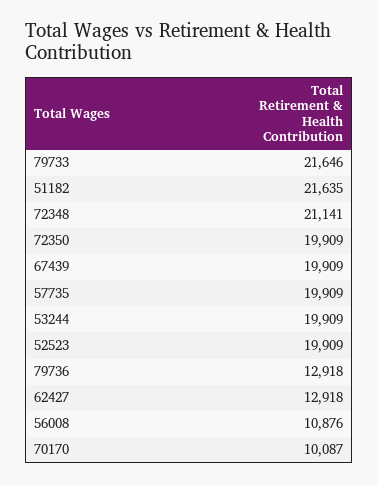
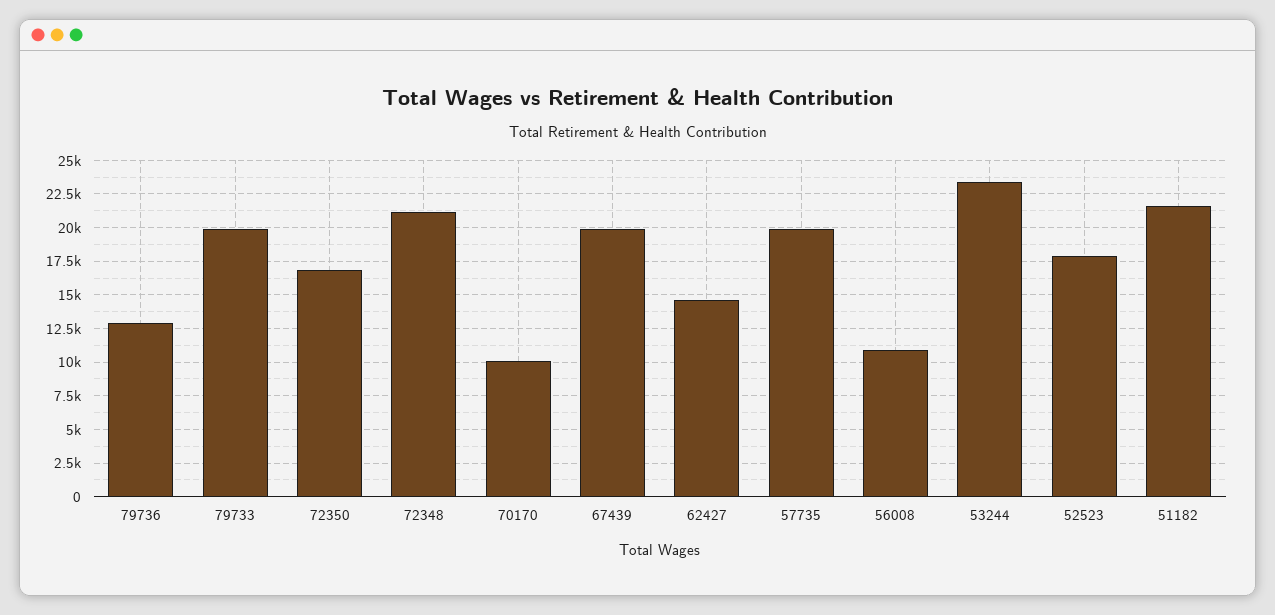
  {
-   "79733": 21646,
+   "79733": 20000,
    "51182": 21635,
    "72348": 21141,
-   "72350": 19909,
+   "72350": 17000,
    "67439": 19909,
    "57735": 19909,
-   "53244": 19909,
+   "53244": 23500,
-   "52523": 19909,
+   "52523": 18000,
    "79736": 12918,
-   "62427": 12918,
+   "62427": 14500,
    "56008": 10876,
    "70170": 10087
  }

